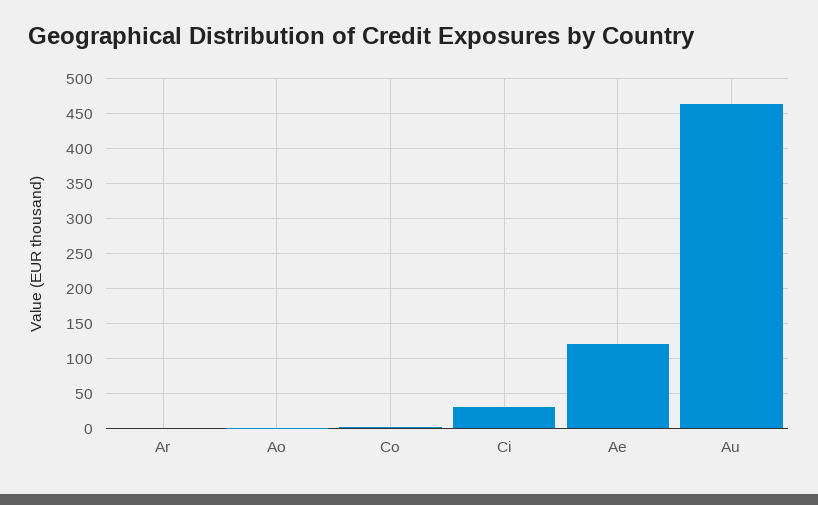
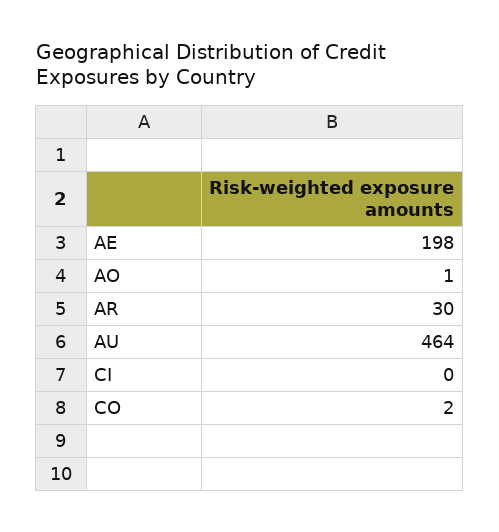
  {
-   "Ar": 0,
+   "Ar": 30,
    "Ao": 1,
    "Co": 2,
-   "Ci": 30,
+   "Ci": 0,
-   "Ae": 120,
+   "Ae": 198,
    "Au": 464
  }

